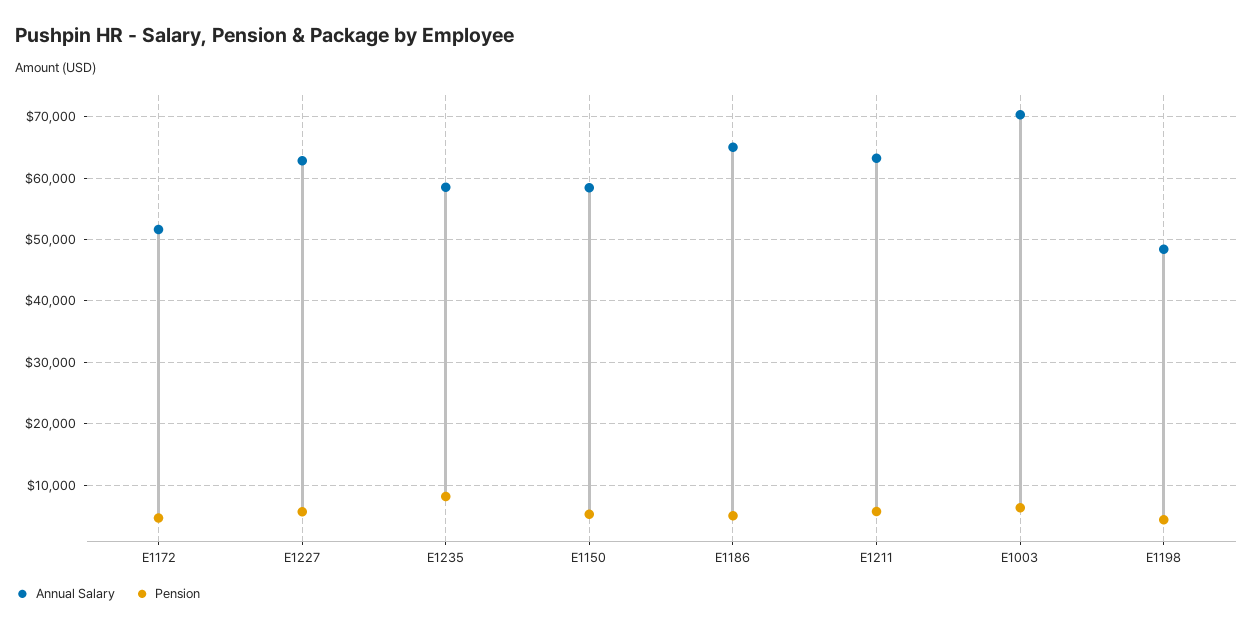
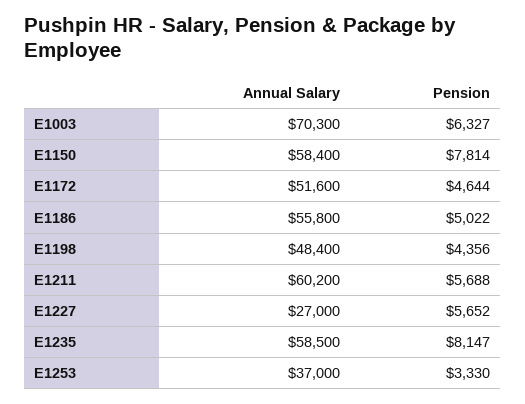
  {
    "Annual Salary": {
      "E1172": 51600,
-     "E1227": 63000,
+     "E1227": 27000,
      "E1235": 58500,
      "E1150": 58400,
-     "E1186": 65000,
+     "E1186": 55800,
-     "E1211": 63000,
+     "E1211": 60200,
      "E1003": 70300,
-     "E1198": 48400
+     "E1198": 48400,
+     "E1253": 37000
    },
    "Pension": {
      "E1172": 4644,
      "E1227": 5652,
      "E1235": 8147,
-     "E1150": 5000,
+     "E1150": 7814,
      "E1186": 5022,
      "E1211": 5688,
      "E1003": 6327,
-     "E1198": 4356
+     "E1198": 4356,
+     "E1253": 3330
    }
  }

